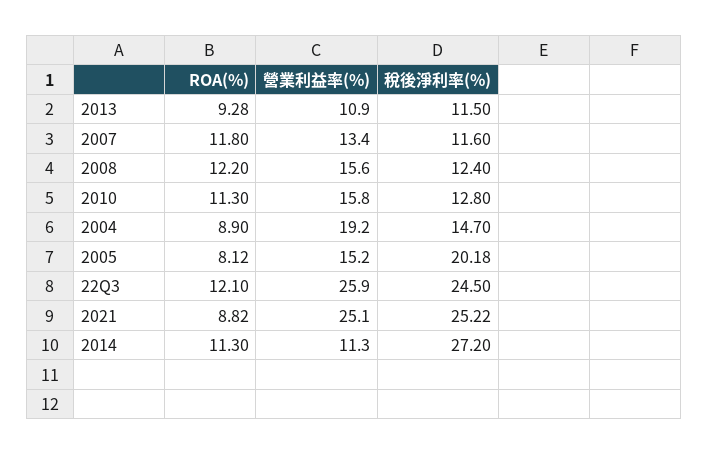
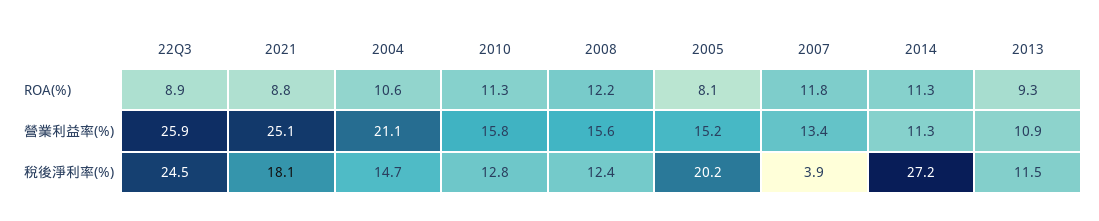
  {
    "ROA(%)": {
      "2013": 9.28,
      "2007": 11.8,
      "2008": 12.2,
      "2010": 11.3,
-     "2004": 8.9,
+     "2004": 10.6,
      "2005": 8.12,
-     "22Q3": 12.1,
+     "22Q3": 8.9,
      "2021": 8.82,
      "2014": 11.3
    },
    "營業利益率(%)": {
      "2013": 10.9,
      "2007": 13.4,
      "2008": 15.6,
      "2010": 15.8,
-     "2004": 19.2,
+     "2004": 21.1,
      "2005": 15.2,
      "22Q3": 25.9,
      "2021": 25.1,
      "2014": 11.3
    },
    "稅後淨利率(%)": {
      "2013": 11.5,
-     "2007": 11.6,
+     "2007": 3.9,
      "2008": 12.4,
      "2010": 12.8,
      "2004": 14.7,
      "2005": 20.18,
      "22Q3": 24.5,
-     "2021": 25.22,
+     "2021": 18.1,
      "2014": 27.2
    }
  }

